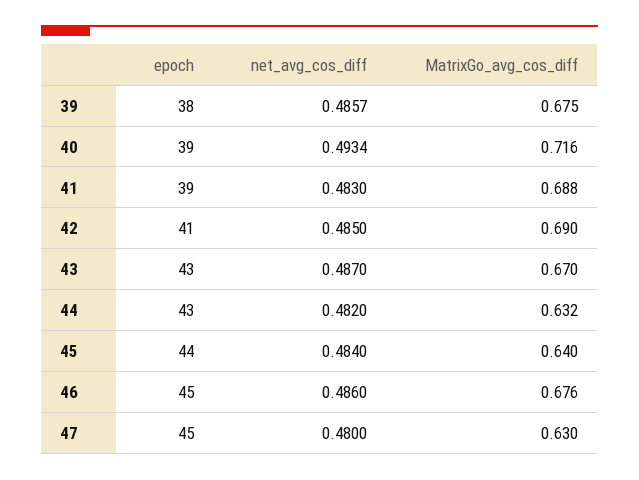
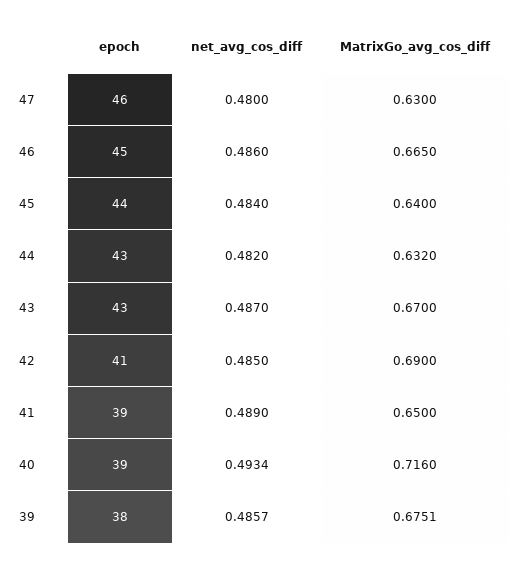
  {
    "epoch": {
      "39": 38,
      "40": 39,
      "41": 39,
      "42": 41,
      "43": 43,
      "44": 43,
      "45": 44,
      "46": 45,
-     "47": 45
+     "47": 46
    },
    "net_avg_cos_diff": {
      "39": 0.4857,
      "40": 0.4934,
-     "41": 0.483,
+     "41": 0.489,
      "42": 0.485,
      "43": 0.487,
      "44": 0.482,
      "45": 0.484,
      "46": 0.486,
      "47": 0.48
    },
    "MatrixGo_avg_cos_diff": {
      "39": 0.6751,
      "40": 0.716,
-     "41": 0.688,
+     "41": 0.65,
      "42": 0.69,
      "43": 0.67,
      "44": 0.632,
      "45": 0.64,
-     "46": 0.676,
+     "46": 0.665,
      "47": 0.63
    }
  }

